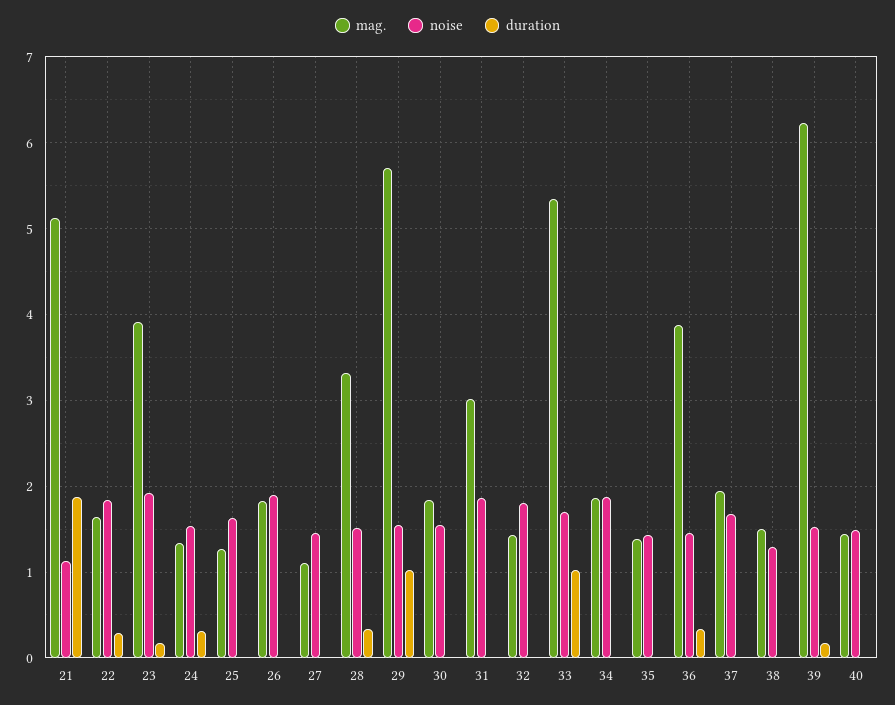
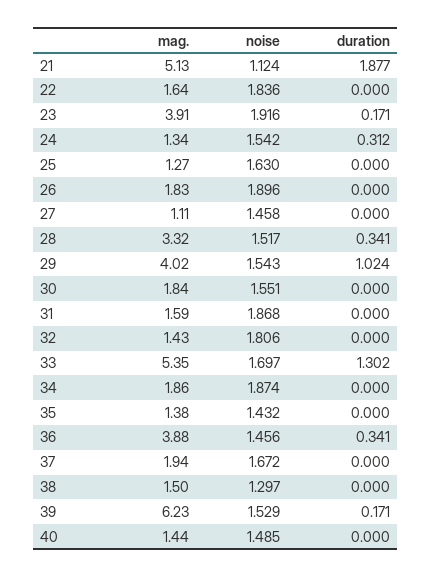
  {
    "mag.": {
      "21": 5.13,
      "22": 1.64,
      "23": 3.91,
      "24": 1.34,
      "25": 1.27,
      "26": 1.83,
      "27": 1.11,
      "28": 3.32,
-     "29": 5.7,
+     "29": 4.02,
      "30": 1.84,
-     "31": 3,
+     "31": 1.59,
      "32": 1.43,
      "33": 5.35,
      "34": 1.86,
      "35": 1.38,
      "36": 3.88,
      "37": 1.94,
      "38": 1.5,
      "39": 6.23,
      "40": 1.44
    },
    "noise": {
      "21": 1.124,
      "22": 1.836,
      "23": 1.916,
      "24": 1.542,
      "25": 1.63,
      "26": 1.896,
      "27": 1.458,
      "28": 1.517,
      "29": 1.543,
      "30": 1.551,
      "31": 1.868,
      "32": 1.806,
      "33": 1.697,
      "34": 1.874,
      "35": 1.432,
      "36": 1.456,
      "37": 1.672,
      "38": 1.297,
      "39": 1.529,
      "40": 1.485
    },
    "duration": {
      "21": 1.877,
-     "22": 0.3,
+     "22": 0,
      "23": 0.171,
      "24": 0.312,
      "25": 0,
      "26": 0,
      "27": 0,
      "28": 0.341,
      "29": 1.024,
      "30": 0,
      "31": 0,
      "32": 0,
-     "33": 1,
+     "33": 1.302,
      "34": 0,
      "35": 0,
      "36": 0.341,
      "37": 0,
      "38": 0,
      "39": 0.171,
      "40": 0
    }
  }

